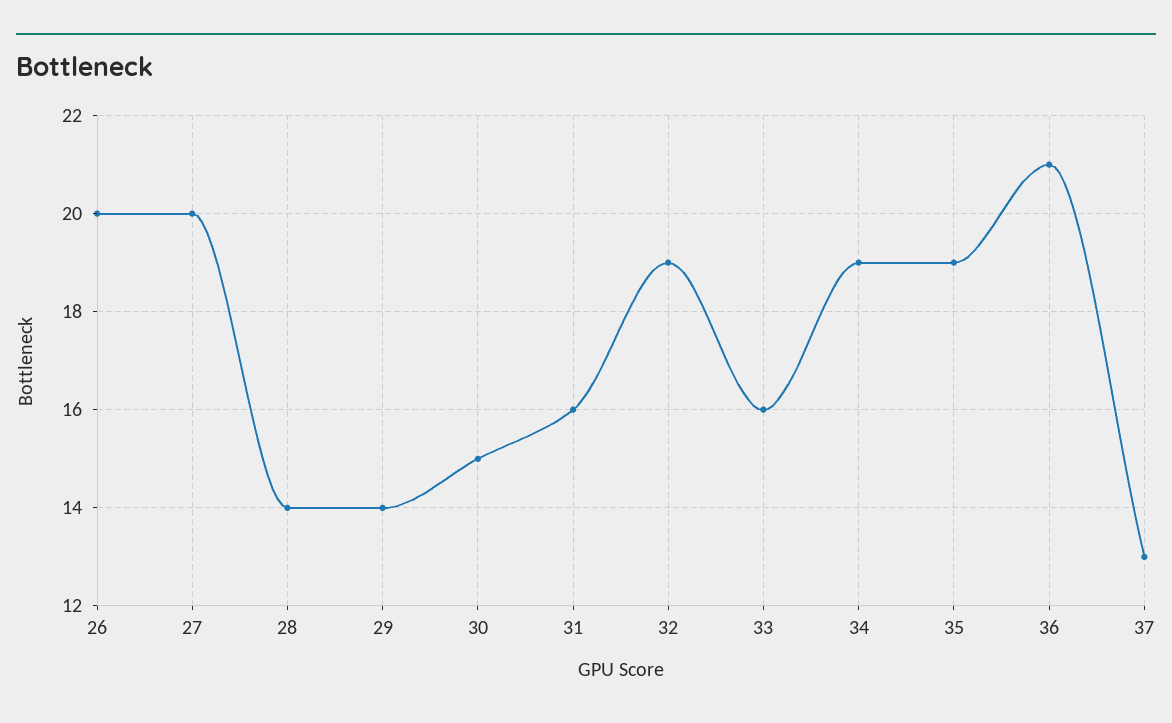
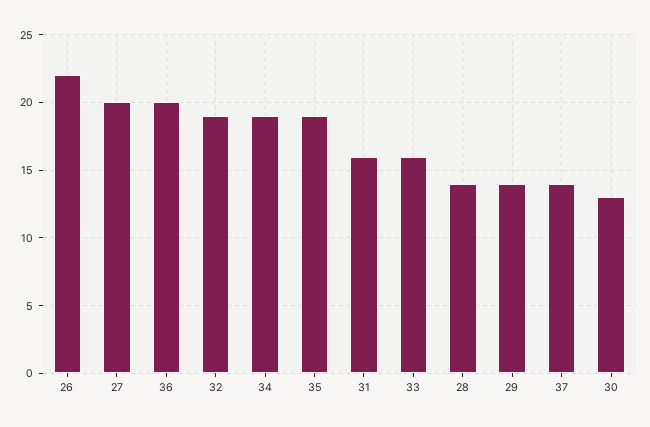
  {
-   "26": 20,
+   "26": 22,
    "27": 20,
    "28": 14,
    "29": 14,
-   "30": 15,
+   "30": 13,
    "31": 16,
    "32": 19,
    "33": 16,
    "34": 19,
    "35": 19,
-   "36": 21,
+   "36": 20,
-   "37": 13
+   "37": 14
  }

